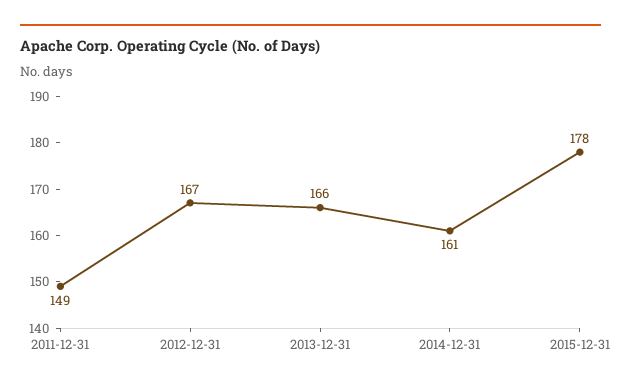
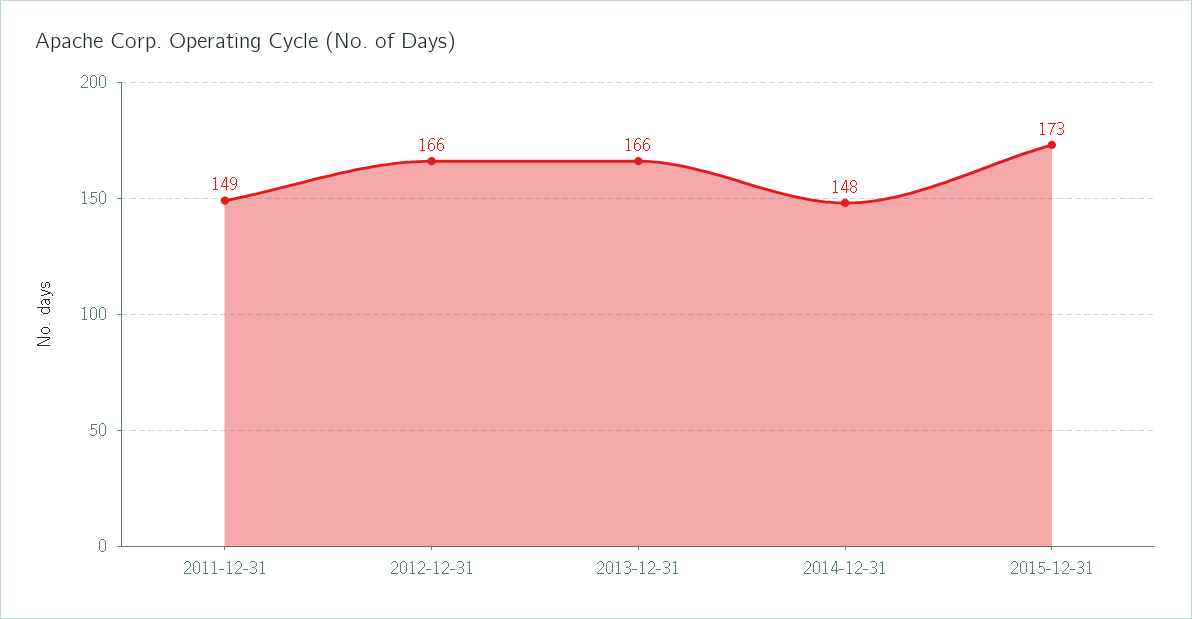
  {
    "2011-12-31": 149,
-   "2012-12-31": 167,
+   "2012-12-31": 166,
    "2013-12-31": 166,
-   "2014-12-31": 161,
+   "2014-12-31": 148,
-   "2015-12-31": 178
+   "2015-12-31": 173
  }

